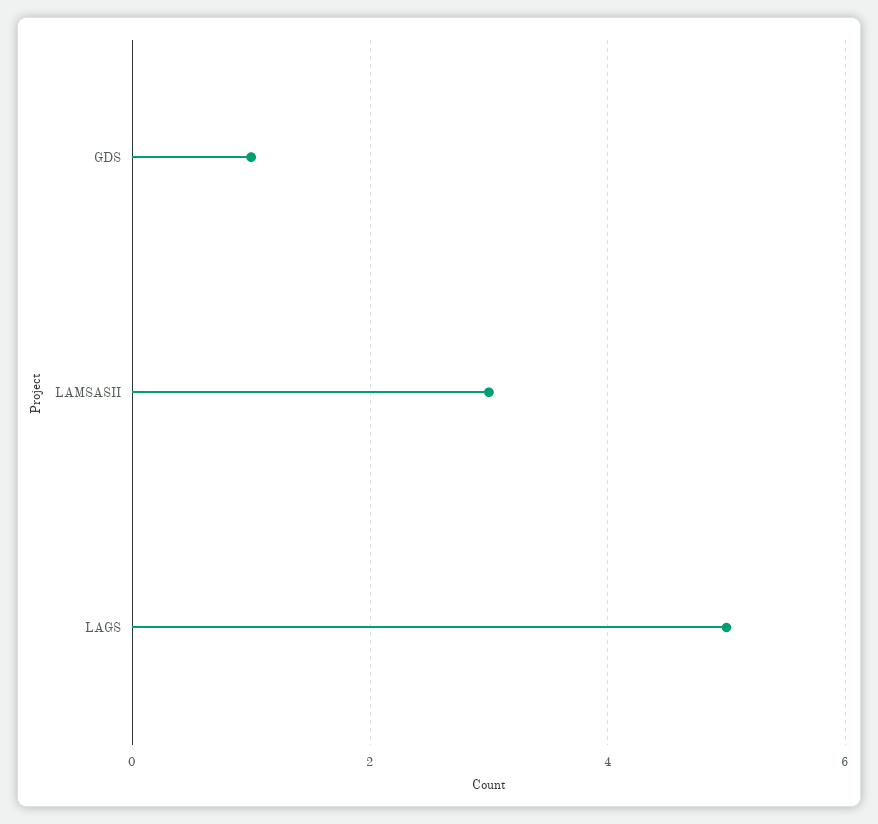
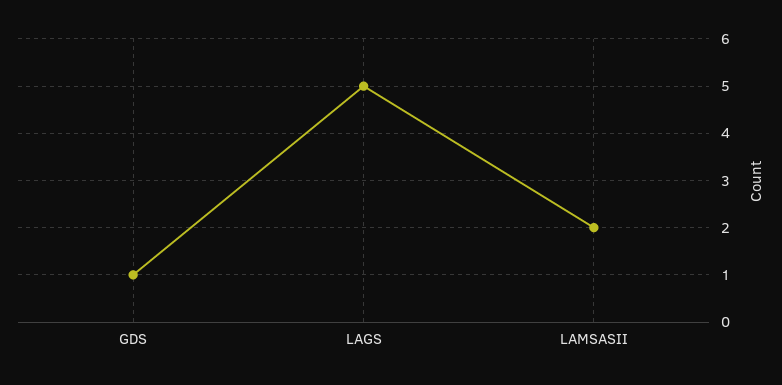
  {
    "GDS": 1,
-   "LAMSASII": 3,
+   "LAMSASII": 2,
    "LAGS": 5
  }

